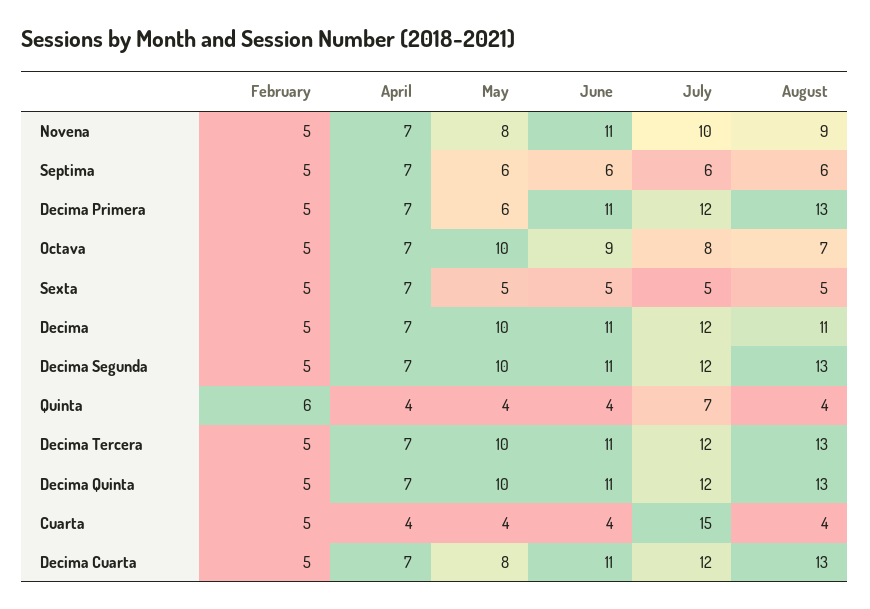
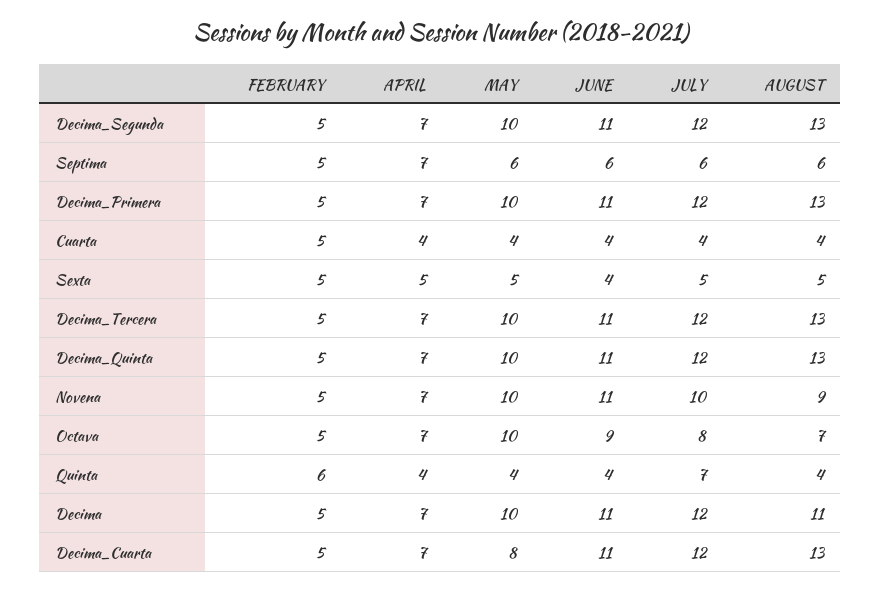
  {
    "February": {
      "Novena": 5,
      "Septima": 5,
      "Decima Primera": 5,
      "Octava": 5,
      "Sexta": 5,
      "Decima": 5,
      "Decima Segunda": 5,
      "Quinta": 6,
      "Decima Tercera": 5,
      "Decima Quinta": 5,
      "Cuarta": 5,
      "Decima Cuarta": 5
    },
    "April": {
      "Novena": 7,
      "Septima": 7,
      "Decima Primera": 7,
      "Octava": 7,
-     "Sexta": 7,
+     "Sexta": 5,
      "Decima": 7,
      "Decima Segunda": 7,
      "Quinta": 4,
      "Decima Tercera": 7,
      "Decima Quinta": 7,
      "Cuarta": 4,
      "Decima Cuarta": 7
    },
    "May": {
-     "Novena": 8,
+     "Novena": 10,
      "Septima": 6,
-     "Decima Primera": 6,
+     "Decima Primera": 10,
      "Octava": 10,
      "Sexta": 5,
      "Decima": 10,
      "Decima Segunda": 10,
      "Quinta": 4,
      "Decima Tercera": 10,
      "Decima Quinta": 10,
      "Cuarta": 4,
      "Decima Cuarta": 8
    },
    "June": {
      "Novena": 11,
      "Septima": 6,
      "Decima Primera": 11,
      "Octava": 9,
-     "Sexta": 5,
+     "Sexta": 4,
      "Decima": 11,
      "Decima Segunda": 11,
      "Quinta": 4,
      "Decima Tercera": 11,
      "Decima Quinta": 11,
      "Cuarta": 4,
      "Decima Cuarta": 11
    },
    "July": {
      "Novena": 10,
      "Septima": 6,
      "Decima Primera": 12,
      "Octava": 8,
      "Sexta": 5,
      "Decima": 12,
      "Decima Segunda": 12,
      "Quinta": 7,
      "Decima Tercera": 12,
      "Decima Quinta": 12,
-     "Cuarta": 15,
+     "Cuarta": 4,
      "Decima Cuarta": 12
    },
    "August": {
      "Novena": 9,
      "Septima": 6,
      "Decima Primera": 13,
      "Octava": 7,
      "Sexta": 5,
      "Decima": 11,
      "Decima Segunda": 13,
      "Quinta": 4,
      "Decima Tercera": 13,
      "Decima Quinta": 13,
      "Cuarta": 4,
      "Decima Cuarta": 13
    }
  }

